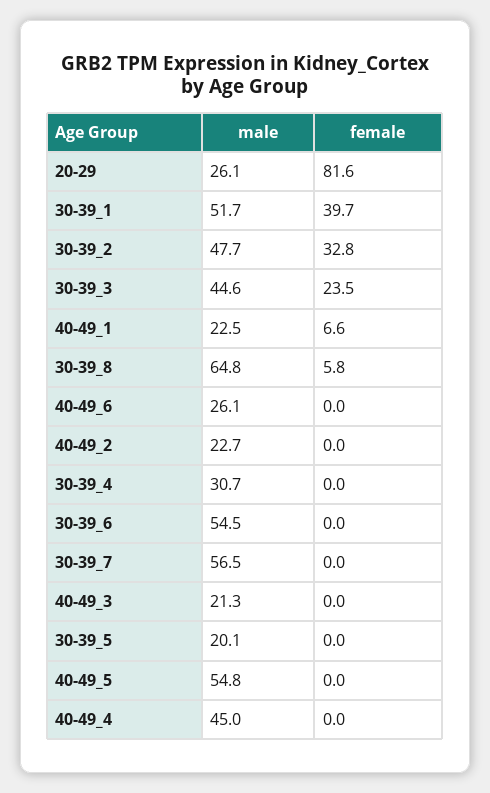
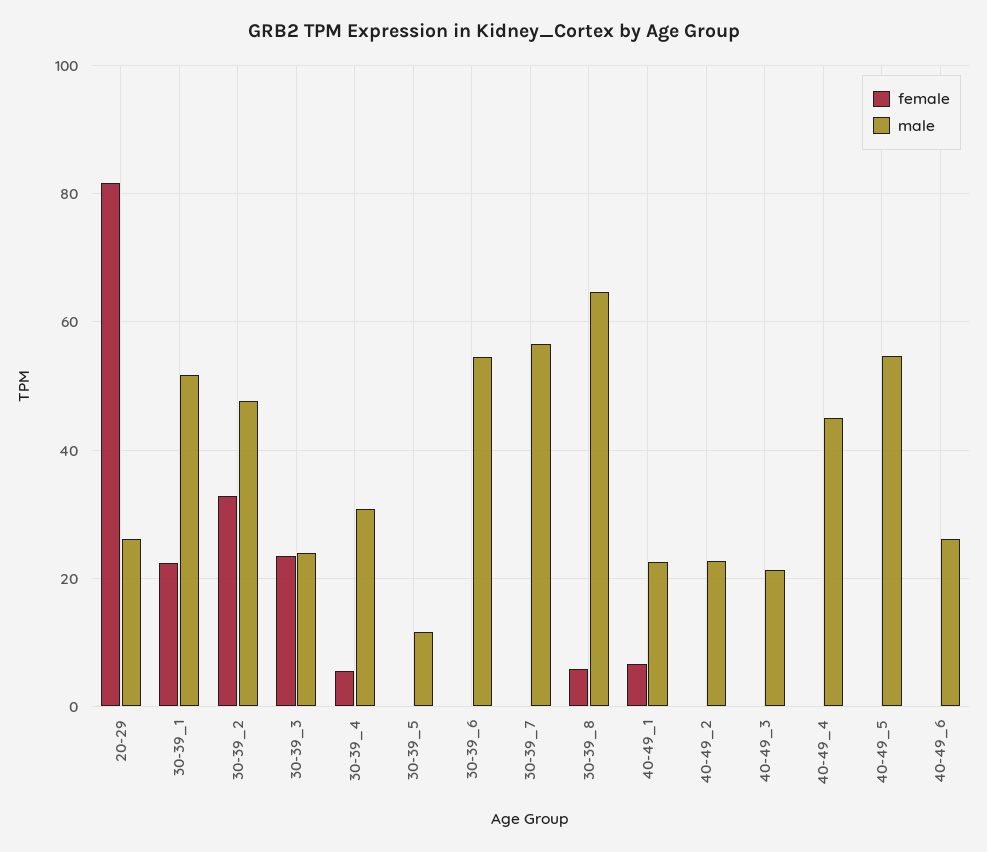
  {
    "male": {
      "20-29": 26.1,
      "30-39_1": 51.7,
      "30-39_2": 47.7,
-     "30-39_3": 44.6,
+     "30-39_3": 24,
      "40-49_1": 22.5,
      "30-39_8": 64.8,
      "40-49_6": 26.1,
      "40-49_2": 22.7,
      "30-39_4": 30.7,
      "30-39_6": 54.5,
      "30-39_7": 56.5,
      "40-49_3": 21.3,
-     "30-39_5": 20.1,
+     "30-39_5": 12,
      "40-49_5": 54.8,
      "40-49_4": 45
    },
    "female": {
      "20-29": 81.6,
-     "30-39_1": 39.7,
+     "30-39_1": 22,
      "30-39_2": 32.8,
      "30-39_3": 23.5,
      "40-49_1": 6.6,
      "30-39_8": 5.8,
      "40-49_6": 0,
      "40-49_2": 0,
-     "30-39_4": 0,
+     "30-39_4": 6,
      "30-39_6": 0,
      "30-39_7": 0,
      "40-49_3": 0,
      "30-39_5": 0,
      "40-49_5": 0,
      "40-49_4": 0
    }
  }

